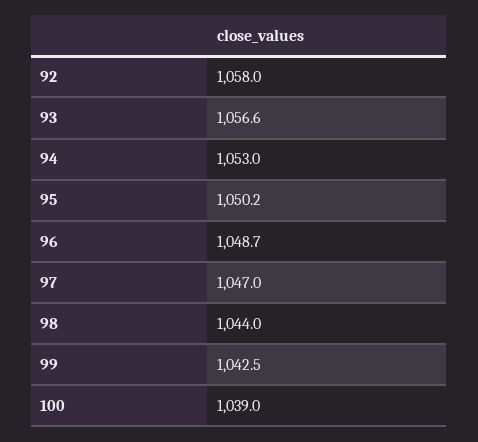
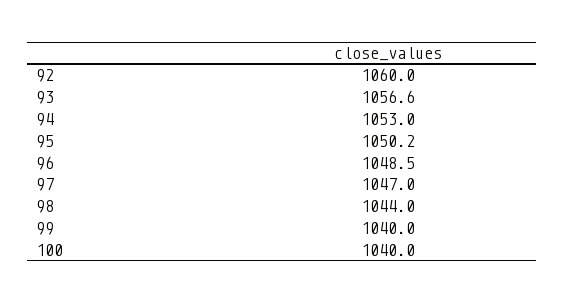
  {
-   "92": 1058,
+   "92": 1060,
    "93": 1056.6,
    "94": 1053,
    "95": 1050.2,
-   "96": 1048.7,
+   "96": 1048.5,
    "97": 1047,
    "98": 1044,
-   "99": 1042.5,
+   "99": 1040,
-   "100": 1039
+   "100": 1040
  }

